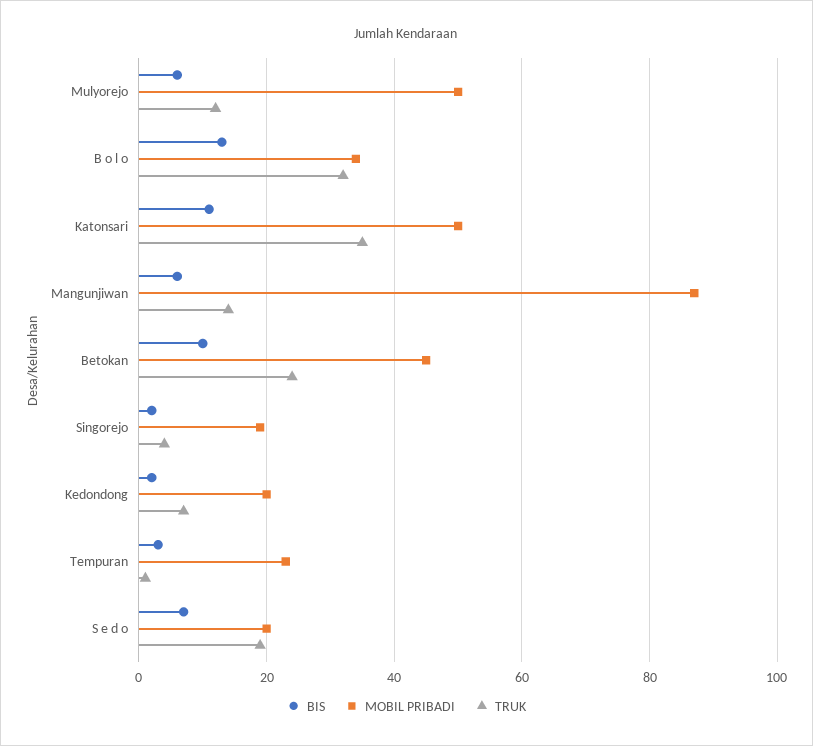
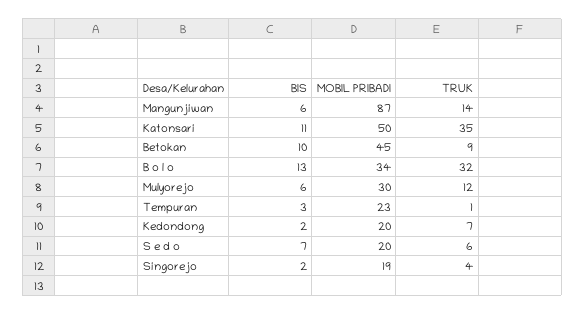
  {
    "BIS": {
      "Mulyorejo": 6,
      "B o l o": 13,
      "Katonsari": 11,
      "Mangunjiwan": 6,
      "Betokan": 10,
      "Singorejo": 2,
      "Kedondong": 2,
      "Tempuran": 3,
      "S e d o": 7
    },
    "MOBIL PRIBADI": {
-     "Mulyorejo": 50,
+     "Mulyorejo": 30,
      "B o l o": 34,
      "Katonsari": 50,
      "Mangunjiwan": 87,
      "Betokan": 45,
      "Singorejo": 19,
      "Kedondong": 20,
      "Tempuran": 23,
      "S e d o": 20
    },
    "TRUK": {
      "Mulyorejo": 12,
      "B o l o": 32,
      "Katonsari": 35,
      "Mangunjiwan": 14,
-     "Betokan": 25,
+     "Betokan": 9,
      "Singorejo": 4,
      "Kedondong": 7,
      "Tempuran": 1,
-     "S e d o": 20
+     "S e d o": 6
    }
  }

